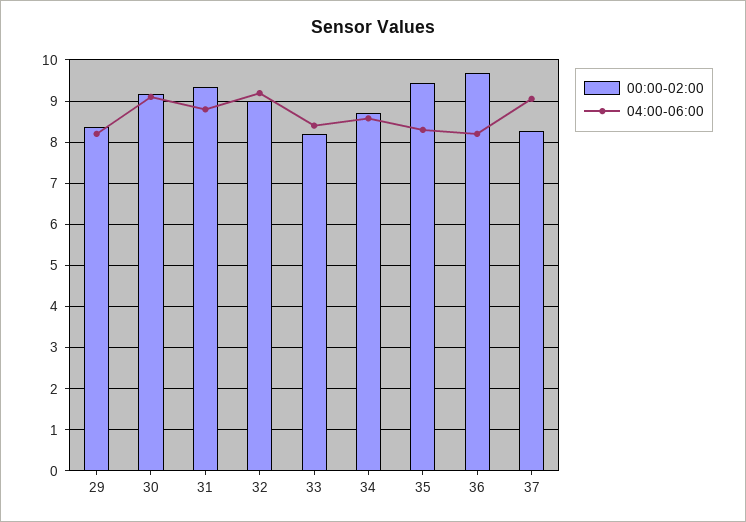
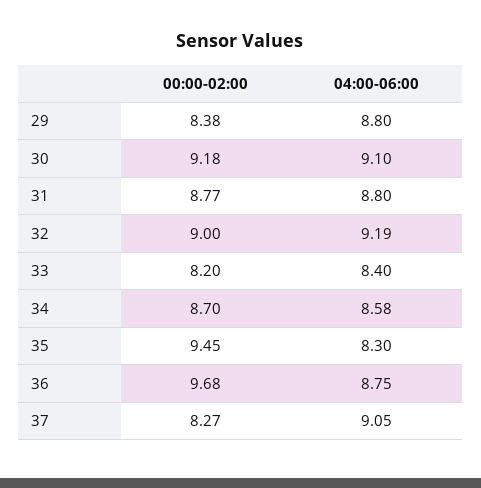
  {
    "00:00-02:00": {
      "29": 8.38,
      "30": 9.18,
-     "31": 9.4,
+     "31": 8.77,
      "32": 9,
      "33": 8.2,
      "34": 8.7,
      "35": 9.45,
      "36": 9.68,
      "37": 8.27
    },
    "04:00-06:00": {
-     "29": 8.2,
+     "29": 8.8,
      "30": 9.1,
      "31": 8.8,
      "32": 9.19,
      "33": 8.4,
      "34": 8.58,
      "35": 8.3,
-     "36": 8.2,
+     "36": 8.75,
      "37": 9.05
    }
  }

